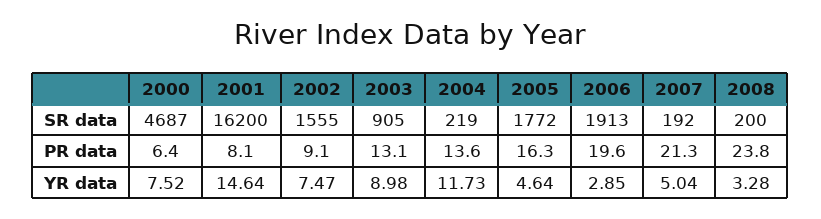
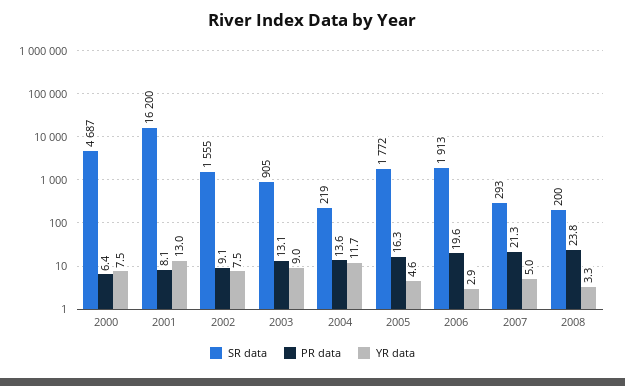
  {
    "SR data": {
      "2000": 4687,
      "2001": 16200,
      "2002": 1555,
      "2003": 905,
      "2004": 219,
      "2005": 1772,
      "2006": 1913,
-     "2007": 192,
+     "2007": 293,
      "2008": 200
    },
    "PR data": {
      "2000": 6.4,
      "2001": 8.1,
      "2002": 9.1,
      "2003": 13.1,
      "2004": 13.6,
      "2005": 16.3,
      "2006": 19.6,
      "2007": 21.3,
      "2008": 23.8
    },
    "YR data": {
      "2000": 7.52,
-     "2001": 14.64,
+     "2001": 13,
      "2002": 7.47,
      "2003": 8.98,
      "2004": 11.73,
      "2005": 4.64,
      "2006": 2.85,
      "2007": 5.04,
      "2008": 3.28
    }
  }

